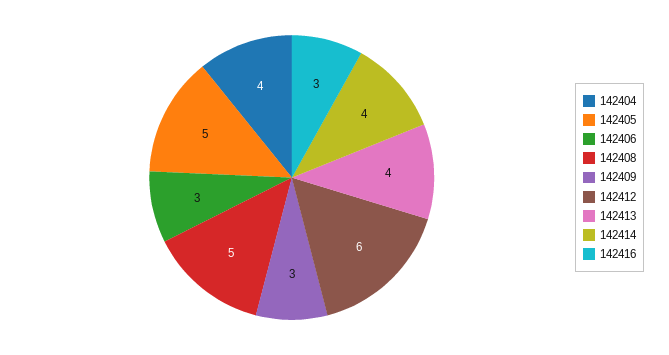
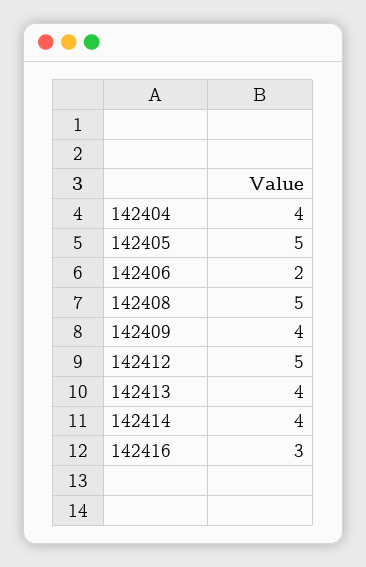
  {
    "142404": 4,
    "142405": 5,
-   "142406": 3,
+   "142406": 2,
    "142408": 5,
-   "142409": 3,
+   "142409": 4,
-   "142412": 6,
+   "142412": 5,
    "142413": 4,
    "142414": 4,
    "142416": 3
  }

